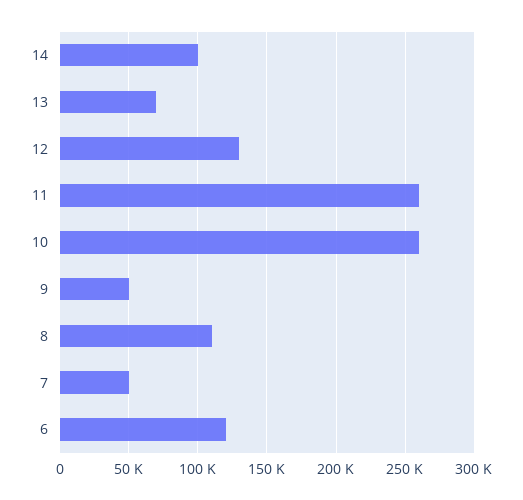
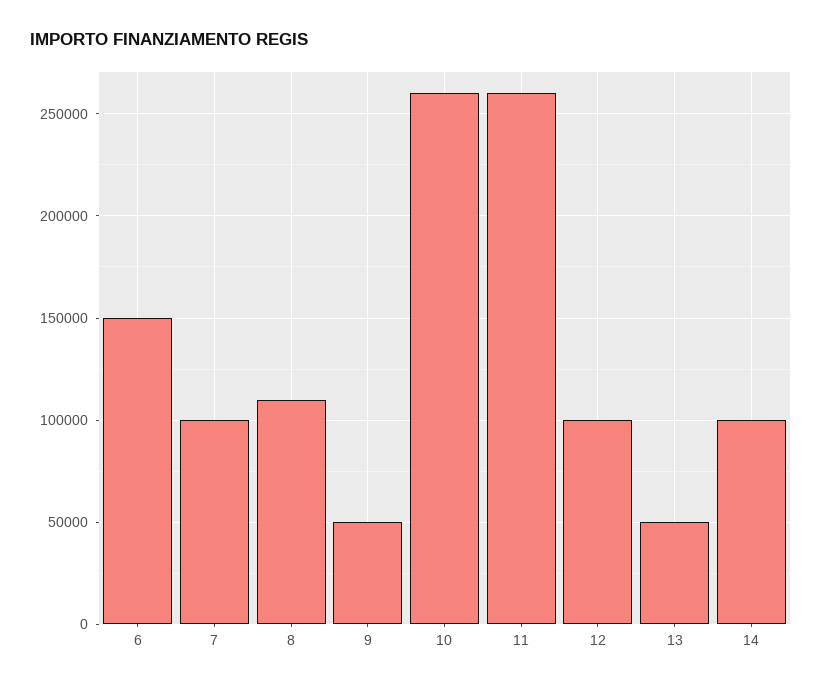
  {
    "14": 100000,
-   "13": 70000,
+   "13": 50000,
-   "12": 130000,
+   "12": 100000,
    "11": 260000,
    "10": 260000,
    "9": 50000,
    "8": 110000,
-   "7": 50000,
+   "7": 100000,
-   "6": 120000
+   "6": 150000
  }

